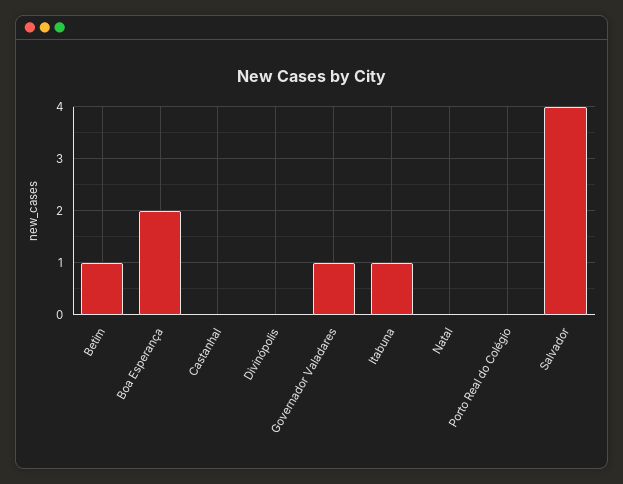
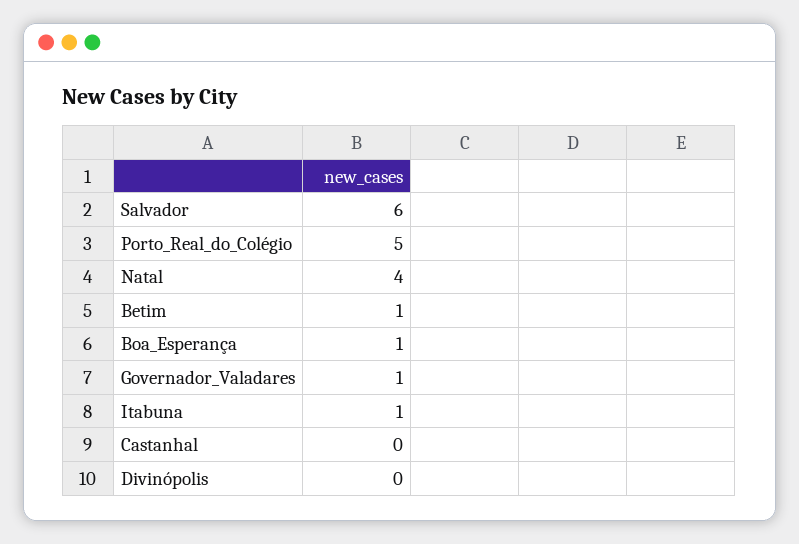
  {
    "Betim": 1,
-   "Boa Esperança": 2,
+   "Boa Esperança": 1,
    "Castanhal": 0,
    "Divinópolis": 0,
    "Governador Valadares": 1,
    "Itabuna": 1,
-   "Natal": 0,
+   "Natal": 4,
-   "Porto Real do Colégio": 0,
+   "Porto Real do Colégio": 5,
-   "Salvador": 4
+   "Salvador": 6
  }

